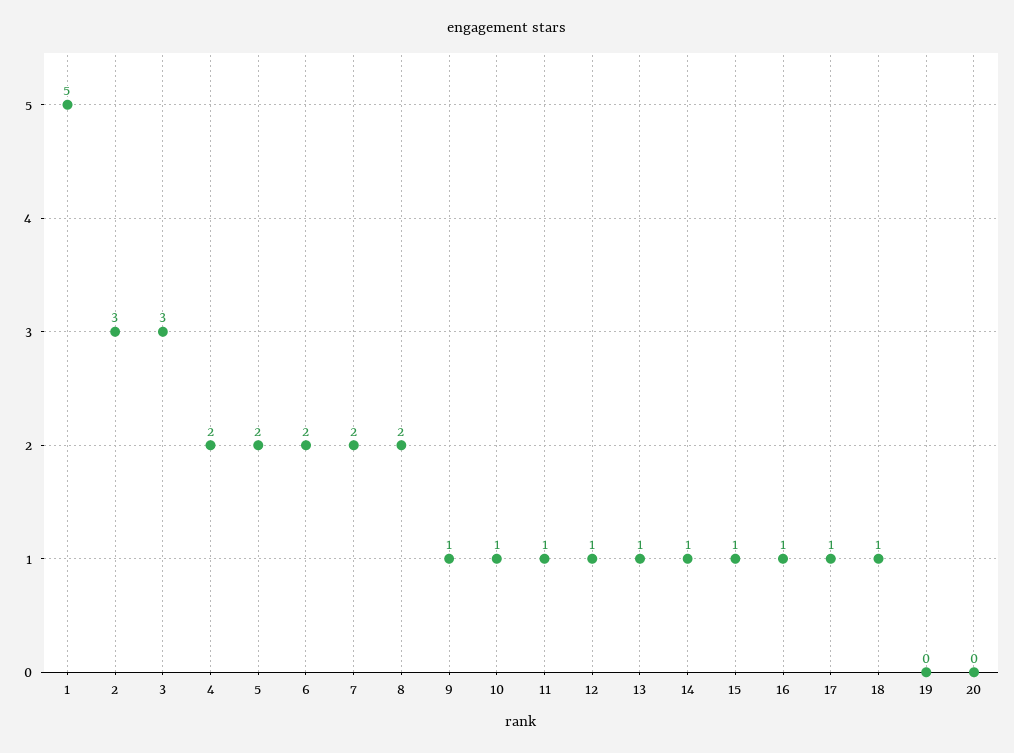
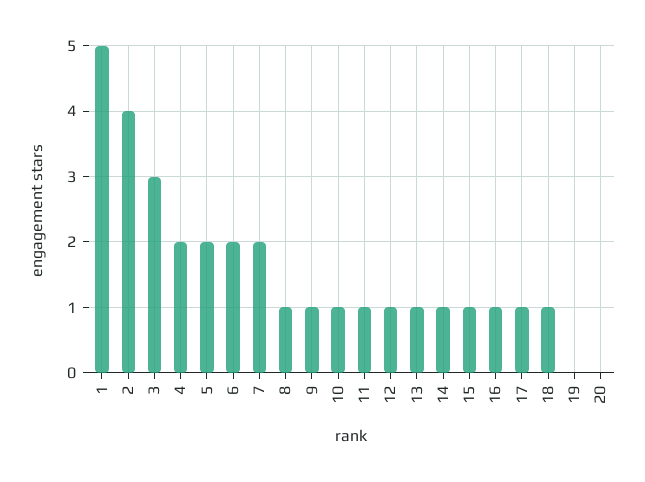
  {
    "1": 5,
-   "2": 3,
+   "2": 4,
    "3": 3,
    "4": 2,
    "5": 2,
    "6": 2,
    "7": 2,
-   "8": 2,
+   "8": 1,
    "9": 1,
    "10": 1,
    "11": 1,
    "12": 1,
    "13": 1,
    "14": 1,
    "15": 1,
    "16": 1,
    "17": 1,
    "18": 1,
    "19": 0,
    "20": 0
  }

